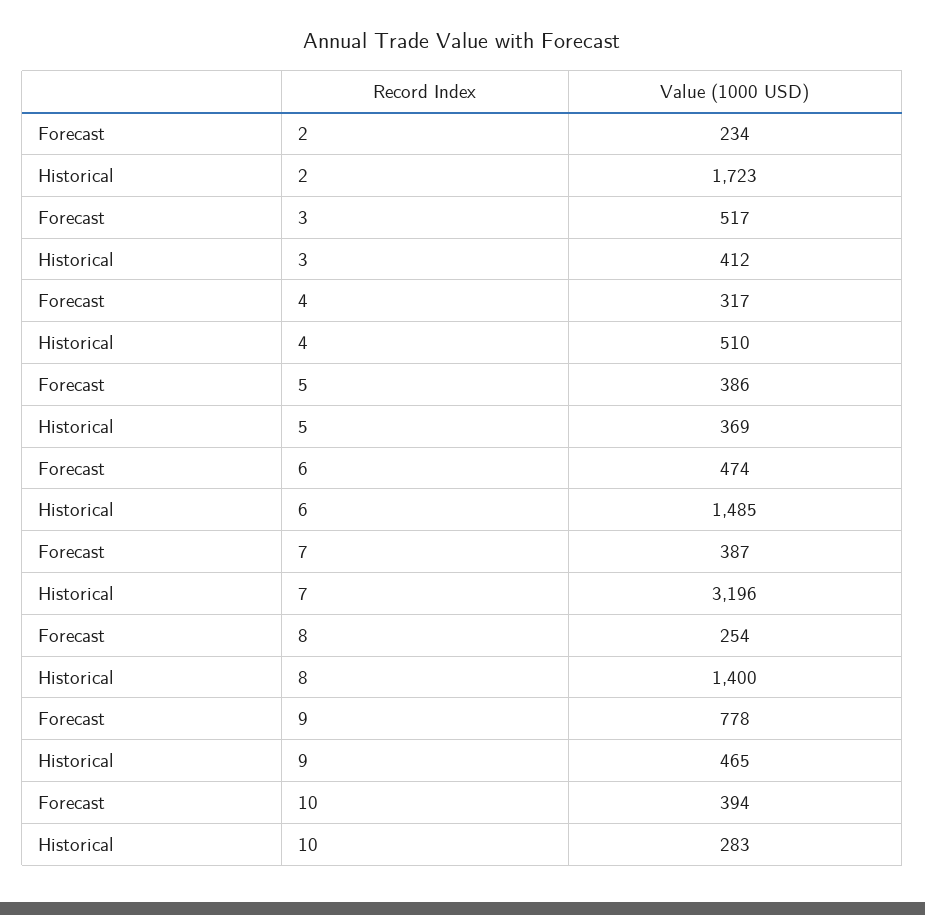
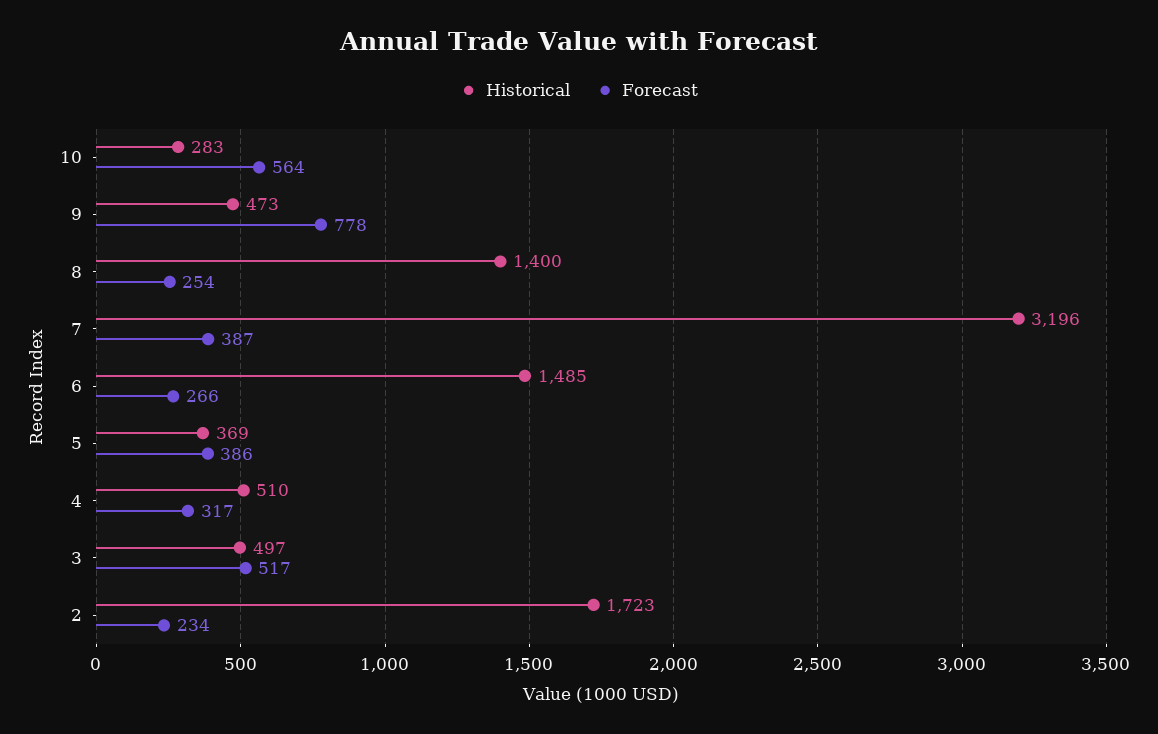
  {
    "Forecast": {
      "2": 234,
      "3": 517,
      "4": 317,
      "5": 386,
-     "6": 474,
+     "6": 266,
      "7": 387,
      "8": 254,
      "9": 778,
-     "10": 394
+     "10": 564
    },
    "Historical": {
      "2": 1723,
-     "3": 412,
+     "3": 497,
      "4": 510,
      "5": 369,
      "6": 1485,
      "7": 3196,
      "8": 1400,
-     "9": 465,
+     "9": 473,
      "10": 283
    }
  }

